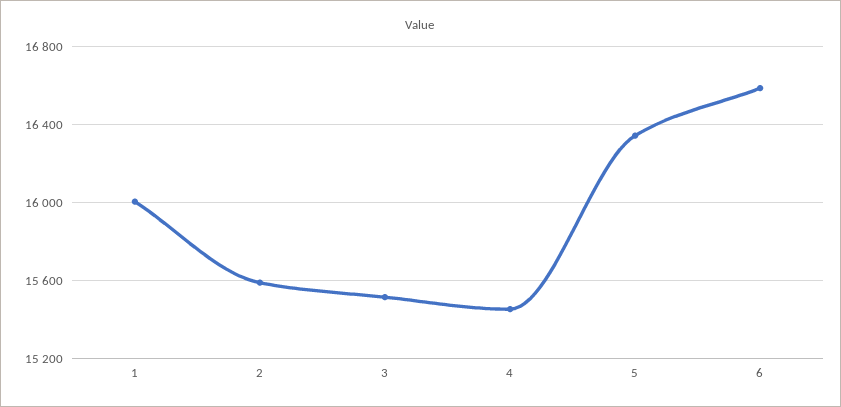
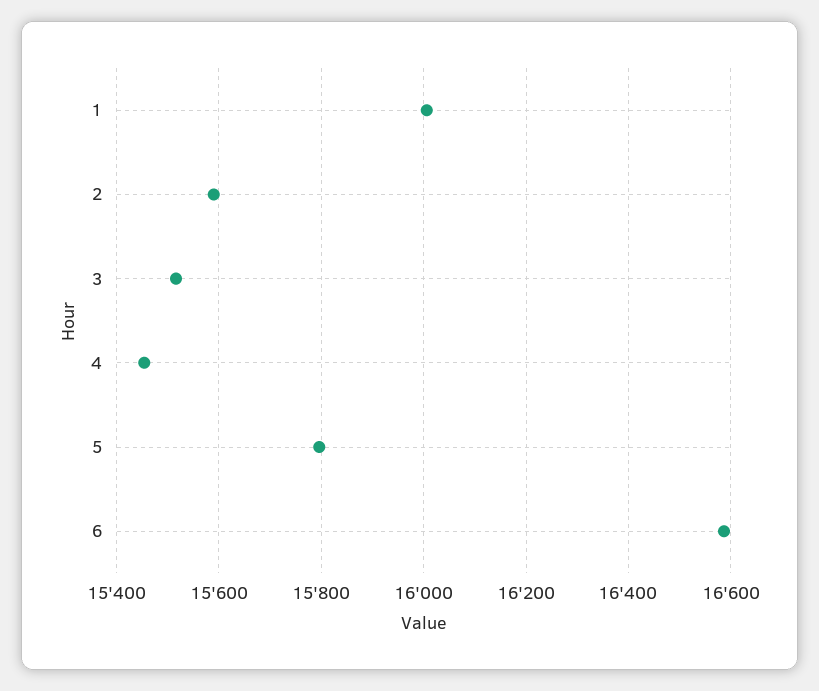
  {
    "1": 16000,
    "2": 15600,
    "3": 15520,
    "4": 15460,
-   "5": 16350,
+   "5": 15800,
    "6": 16580
  }

